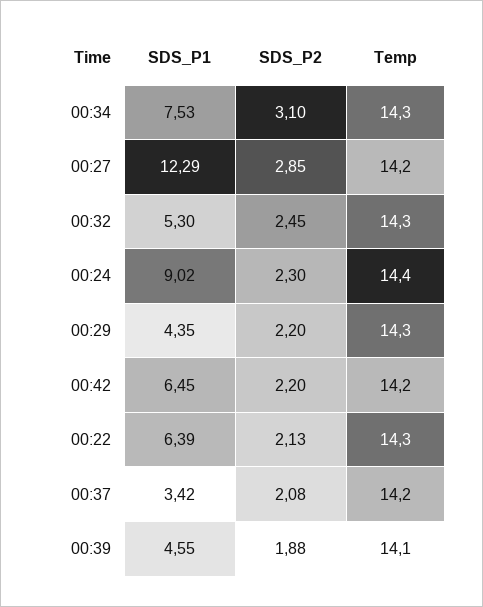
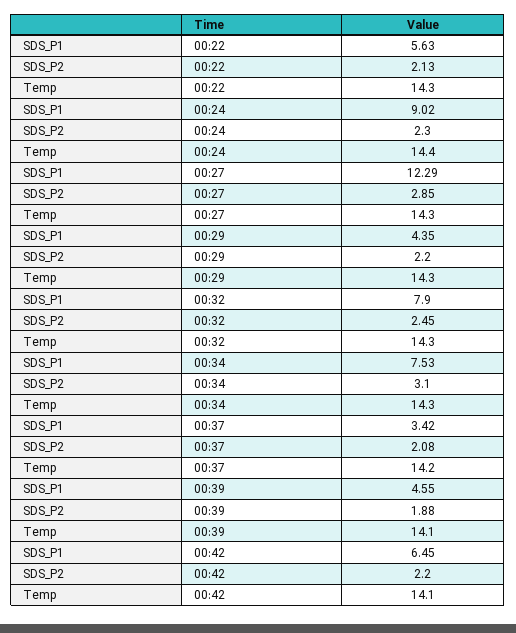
  {
    "SDS_P1": {
      "00:34": 7.53,
      "00:27": 12.29,
-     "00:32": 5.3,
+     "00:32": 7.9,
      "00:24": 9.02,
      "00:29": 4.35,
      "00:42": 6.45,
-     "00:22": 6.39,
+     "00:22": 5.63,
      "00:37": 3.42,
      "00:39": 4.55
    },
    "SDS_P2": {
      "00:34": 3.1,
      "00:27": 2.85,
      "00:32": 2.45,
      "00:24": 2.3,
      "00:29": 2.2,
      "00:42": 2.2,
      "00:22": 2.13,
      "00:37": 2.08,
      "00:39": 1.88
    },
    "Temp": {
      "00:34": 14.3,
-     "00:27": 14.2,
+     "00:27": 14.3,
      "00:32": 14.3,
      "00:24": 14.4,
      "00:29": 14.3,
-     "00:42": 14.2,
+     "00:42": 14.1,
      "00:22": 14.3,
      "00:37": 14.2,
      "00:39": 14.1
    }
  }

